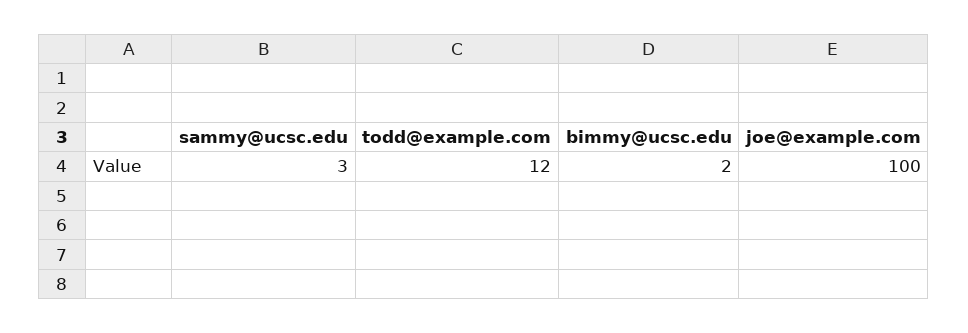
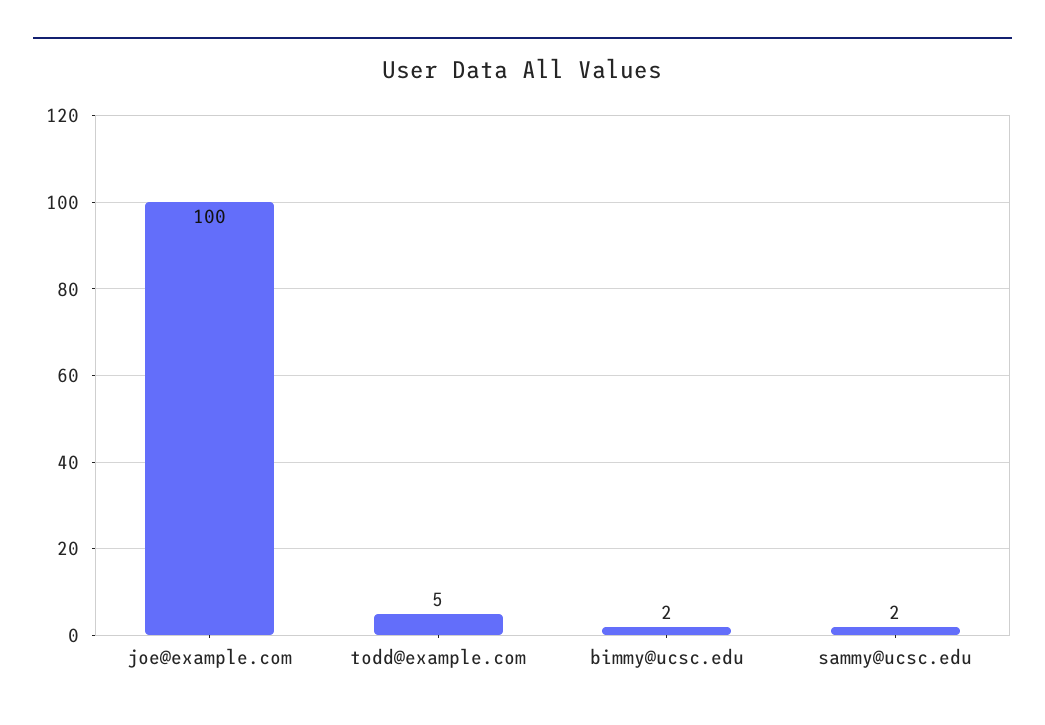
  {
-   "sammy@ucsc.edu": 3,
+   "sammy@ucsc.edu": 2,
-   "todd@example.com": 12,
+   "todd@example.com": 5,
    "bimmy@ucsc.edu": 2,
    "joe@example.com": 100
  }

